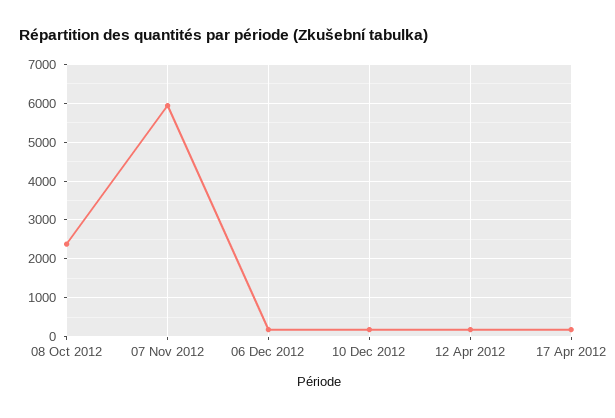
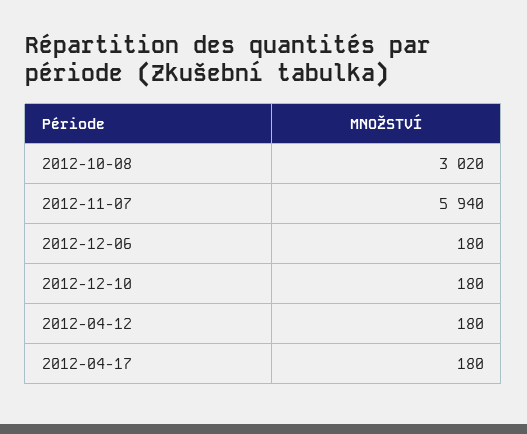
  {
-   "08 Oct 2012": 2400,
+   "08 Oct 2012": 3020,
    "07 Nov 2012": 5940,
    "06 Dec 2012": 180,
    "10 Dec 2012": 180,
    "12 Apr 2012": 180,
    "17 Apr 2012": 180
  }

